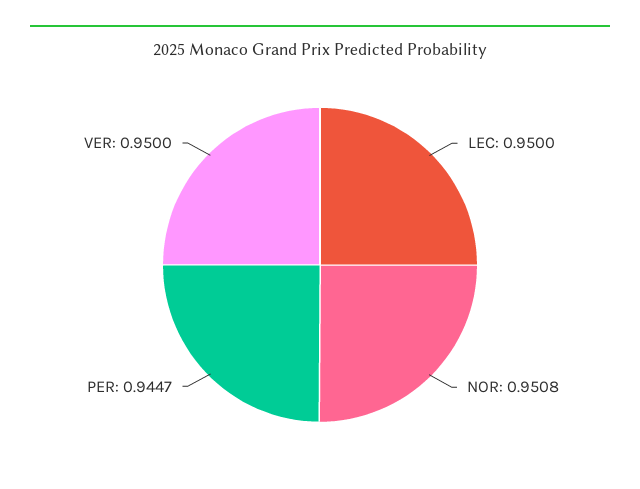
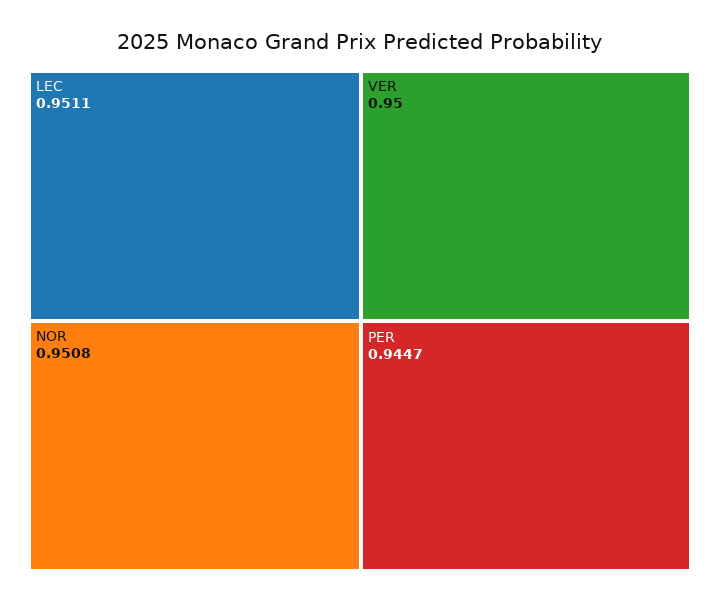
  {
-   "LEC": 0.95,
+   "LEC": 0.9511,
    "NOR": 0.9508,
    "PER": 0.9447,
    "VER": 0.95
  }

